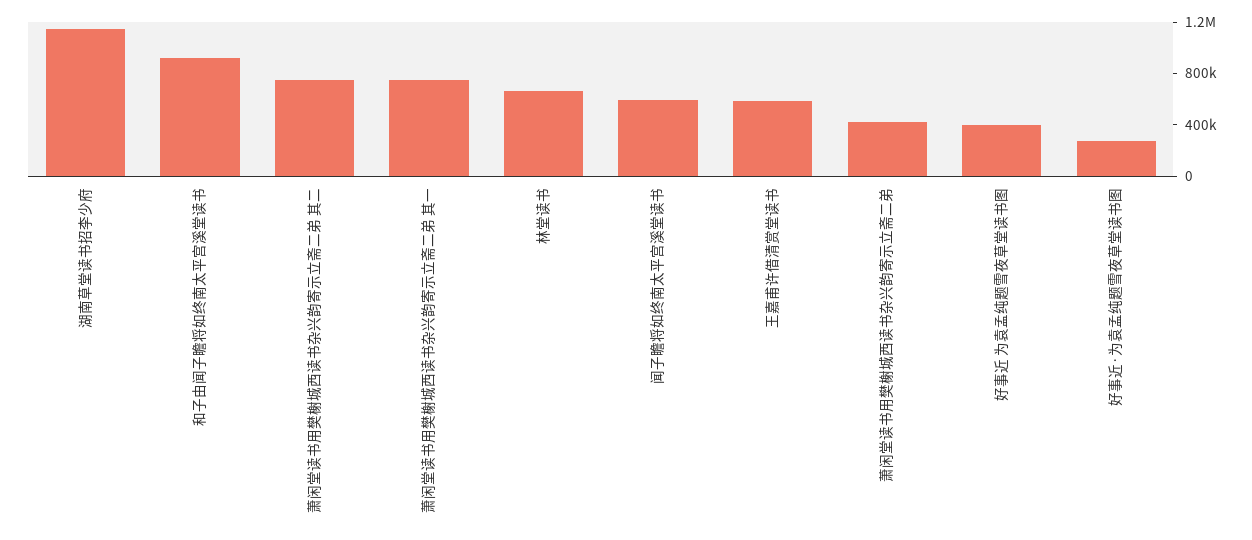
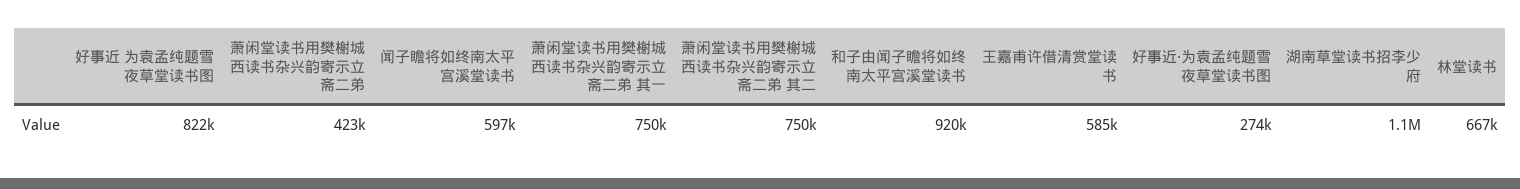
  {
    "湖南草堂读书招李少府": 1100000,
    "和子由闻子瞻将如终南太平宫溪堂读书": 920000,
    "萧闲堂读书用樊榭城西读书杂兴韵寄示立斋二弟 其二": 750000,
    "萧闲堂读书用樊榭城西读书杂兴韵寄示立斋二弟 其一": 750000,
    "林堂读书": 667000,
    "闻子瞻将如终南太平宫溪堂读书": 597000,
    "王嘉甫许借清赏堂读书": 585000,
    "萧闲堂读书用樊榭城西读书杂兴韵寄示立斋二弟": 423000,
-   "好事近 为袁孟纯题雪夜草堂读书图": 400000,
+   "好事近 为袁孟纯题雪夜草堂读书图": 822000,
    "好事近·为袁孟纯题雪夜草堂读书图": 274000
  }

